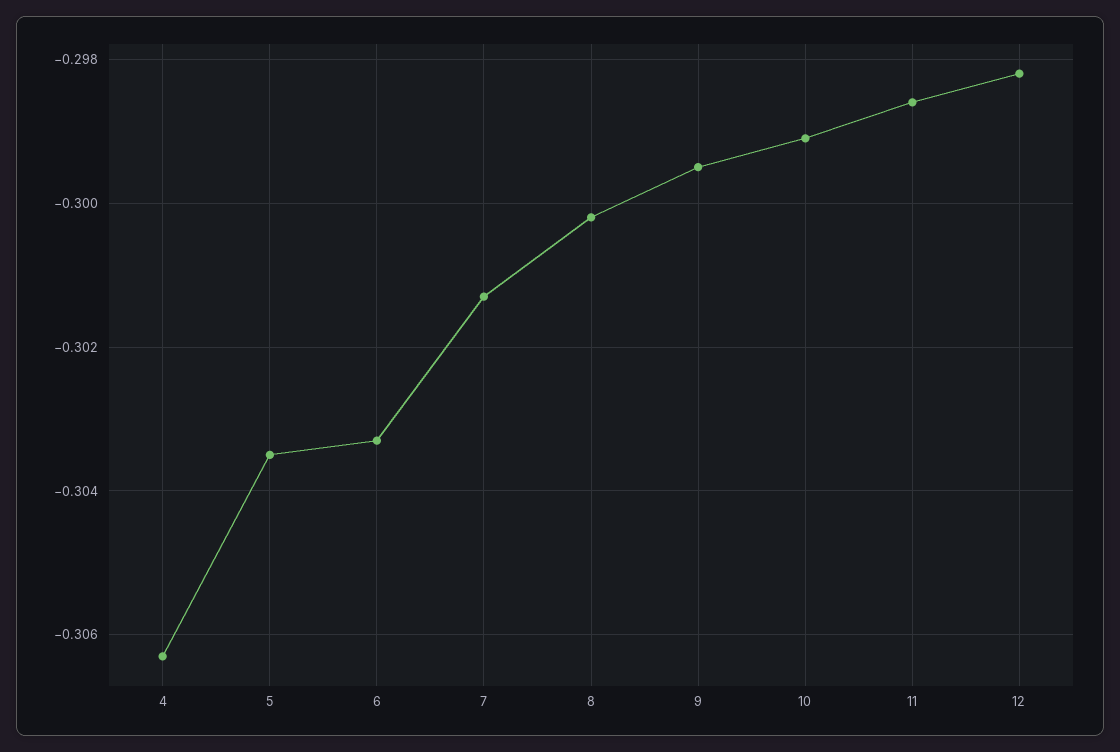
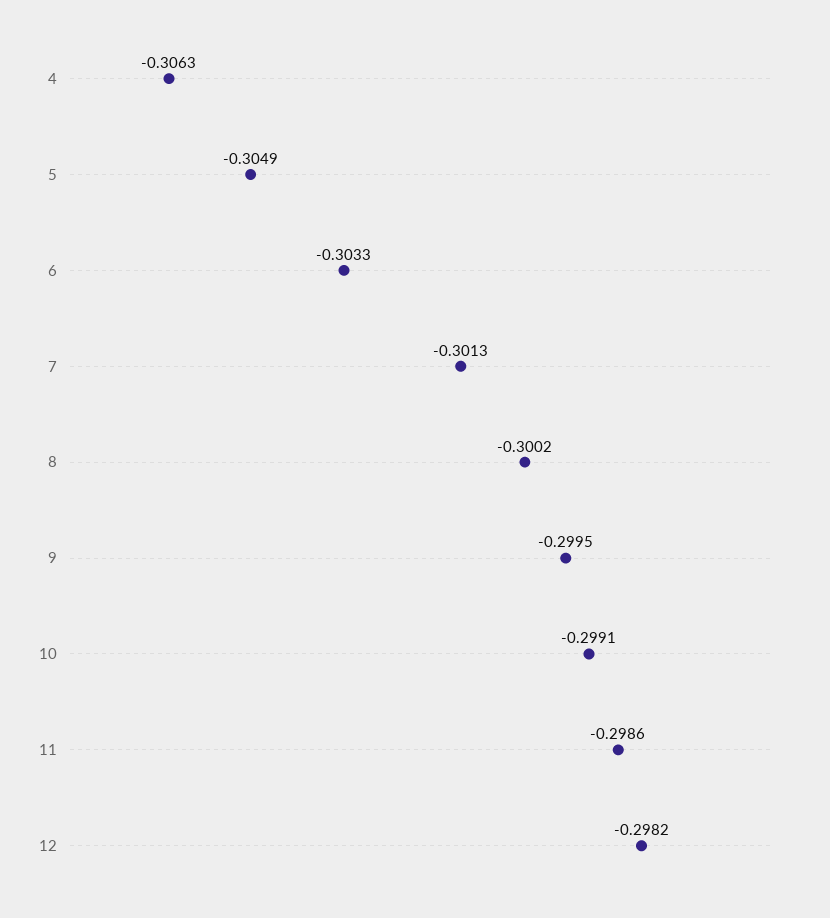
  {
    "4": -0.3063,
-   "5": -0.3035,
+   "5": -0.3049,
    "6": -0.3033,
    "7": -0.3013,
    "8": -0.3002,
    "9": -0.2995,
    "10": -0.2991,
    "11": -0.2986,
    "12": -0.2982
  }

